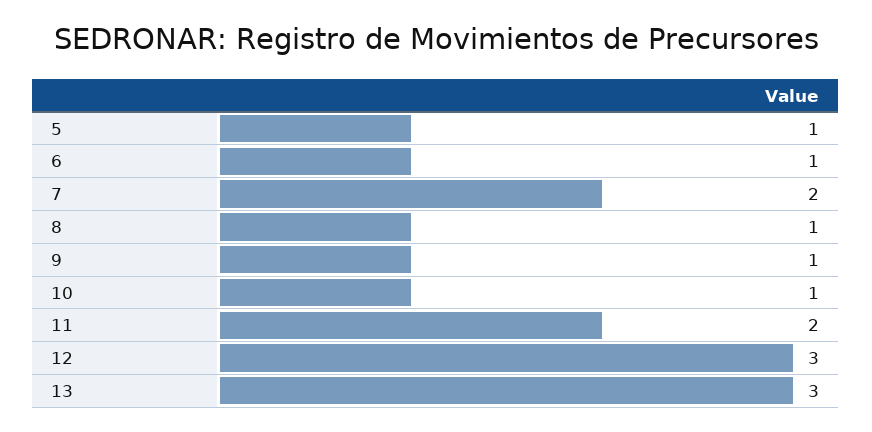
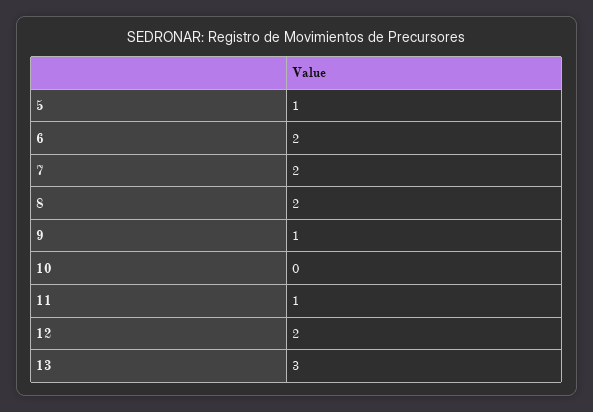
  {
    "5": 1,
-   "6": 1,
+   "6": 2,
    "7": 2,
-   "8": 1,
+   "8": 2,
    "9": 1,
-   "10": 1,
+   "10": 0,
-   "11": 2,
+   "11": 1,
-   "12": 3,
+   "12": 2,
    "13": 3
  }

